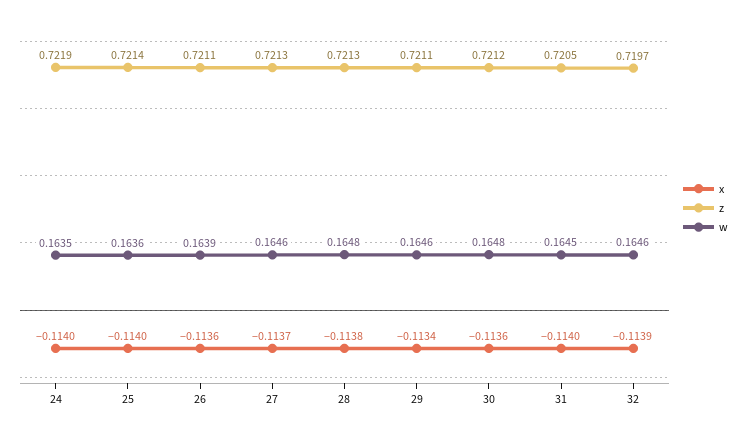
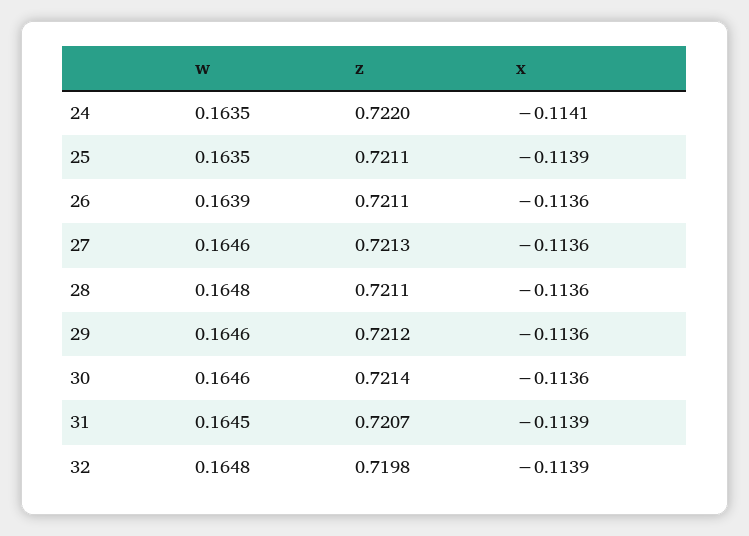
  {
    "x": {
-     "24": -0.114,
+     "24": -0.1141,
-     "25": -0.114,
+     "25": -0.1139,
      "26": -0.1136,
-     "27": -0.1137,
+     "27": -0.1136,
-     "28": -0.1138,
+     "28": -0.1136,
-     "29": -0.1134,
+     "29": -0.1136,
      "30": -0.1136,
-     "31": -0.114,
+     "31": -0.1139,
      "32": -0.1139
    },
    "z": {
-     "24": 0.7219,
+     "24": 0.722,
-     "25": 0.7214,
+     "25": 0.7211,
      "26": 0.7211,
      "27": 0.7213,
-     "28": 0.7213,
+     "28": 0.7211,
-     "29": 0.7211,
+     "29": 0.7212,
-     "30": 0.7212,
+     "30": 0.7214,
-     "31": 0.7205,
+     "31": 0.7207,
-     "32": 0.7197
+     "32": 0.7198
    },
    "w": {
      "24": 0.1635,
-     "25": 0.1636,
+     "25": 0.1635,
      "26": 0.1639,
      "27": 0.1646,
      "28": 0.1648,
      "29": 0.1646,
-     "30": 0.1648,
+     "30": 0.1646,
      "31": 0.1645,
-     "32": 0.1646
+     "32": 0.1648
    }
  }

